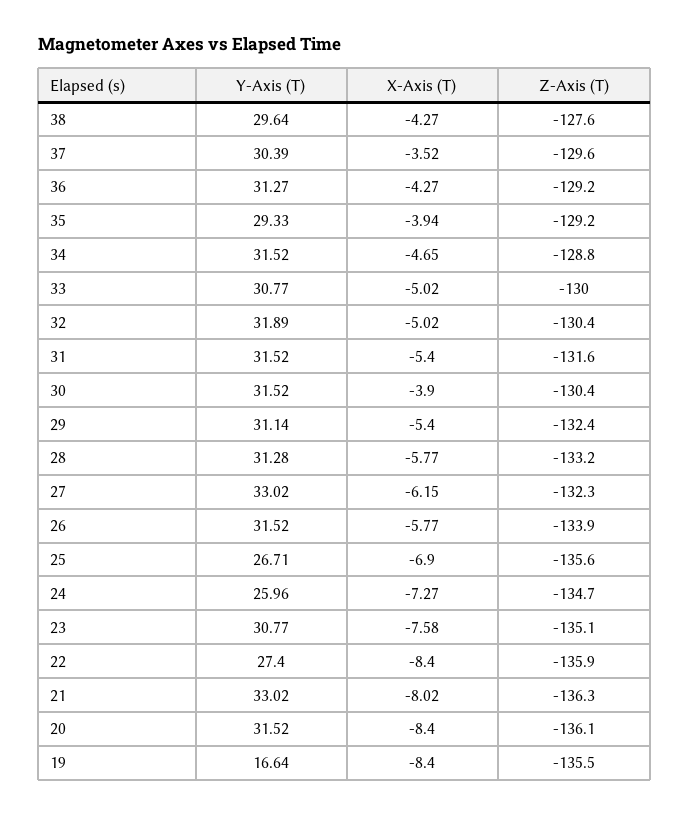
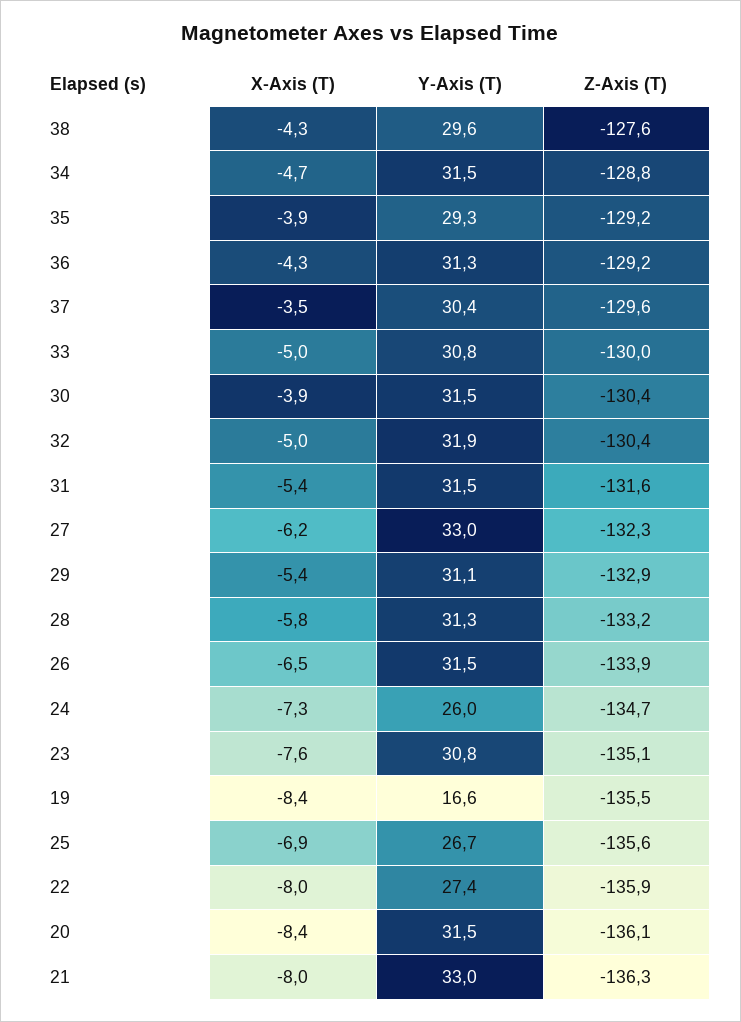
  {
    "Y-Axis (T)": {
      "38": 29.64,
      "37": 30.39,
      "36": 31.27,
      "35": 29.33,
      "34": 31.52,
      "33": 30.77,
      "32": 31.89,
      "31": 31.52,
      "30": 31.52,
      "29": 31.14,
      "28": 31.28,
      "27": 33.02,
      "26": 31.52,
      "25": 26.71,
      "24": 25.96,
      "23": 30.77,
      "22": 27.4,
      "21": 33.02,
      "20": 31.52,
      "19": 16.64
    },
    "X-Axis (T)": {
      "38": -4.27,
      "37": -3.52,
      "36": -4.27,
      "35": -3.94,
      "34": -4.65,
      "33": -5.02,
      "32": -5.02,
      "31": -5.4,
      "30": -3.9,
      "29": -5.4,
      "28": -5.77,
      "27": -6.15,
-     "26": -5.77,
+     "26": -6.5,
      "25": -6.9,
      "24": -7.27,
      "23": -7.58,
-     "22": -8.4,
+     "22": -8,
      "21": -8.02,
      "20": -8.4,
      "19": -8.4
    },
    "Z-Axis (T)": {
      "38": -127.6,
      "37": -129.6,
      "36": -129.2,
      "35": -129.2,
      "34": -128.8,
      "33": -130,
      "32": -130.4,
      "31": -131.6,
      "30": -130.4,
-     "29": -132.4,
+     "29": -132.9,
      "28": -133.2,
      "27": -132.3,
      "26": -133.9,
      "25": -135.6,
      "24": -134.7,
      "23": -135.1,
      "22": -135.9,
      "21": -136.3,
      "20": -136.1,
      "19": -135.5
    }
  }

